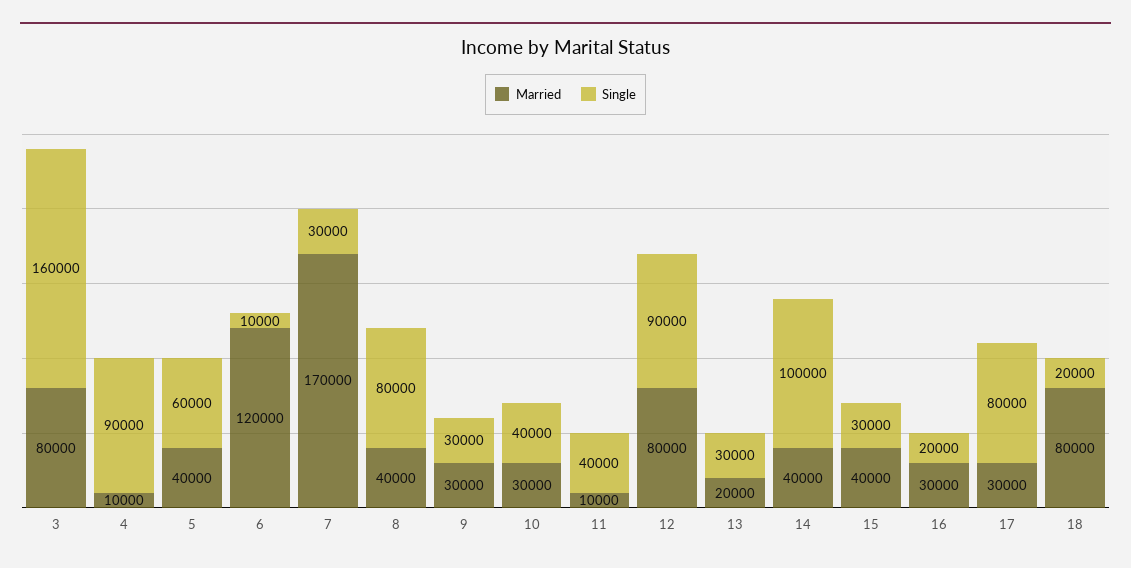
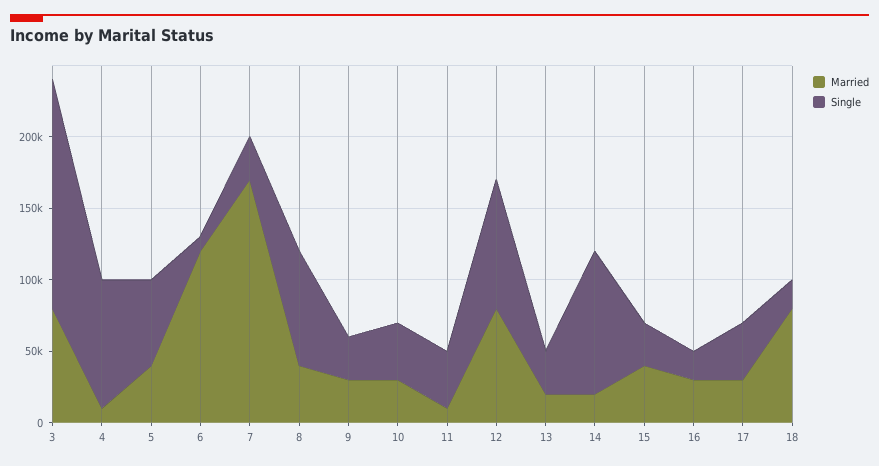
  {
    "Married": {
      "3": 80000,
      "4": 10000,
      "5": 40000,
      "6": 120000,
      "7": 170000,
      "8": 40000,
      "9": 30000,
      "10": 30000,
      "11": 10000,
      "12": 80000,
      "13": 20000,
-     "14": 40000,
+     "14": 20000,
      "15": 40000,
      "16": 30000,
      "17": 30000,
      "18": 80000
    },
    "Single": {
      "3": 160000,
      "4": 90000,
      "5": 60000,
      "6": 10000,
      "7": 30000,
      "8": 80000,
      "9": 30000,
      "10": 40000,
      "11": 40000,
      "12": 90000,
      "13": 30000,
      "14": 100000,
      "15": 30000,
      "16": 20000,
-     "17": 80000,
+     "17": 40000,
      "18": 20000
    }
  }

